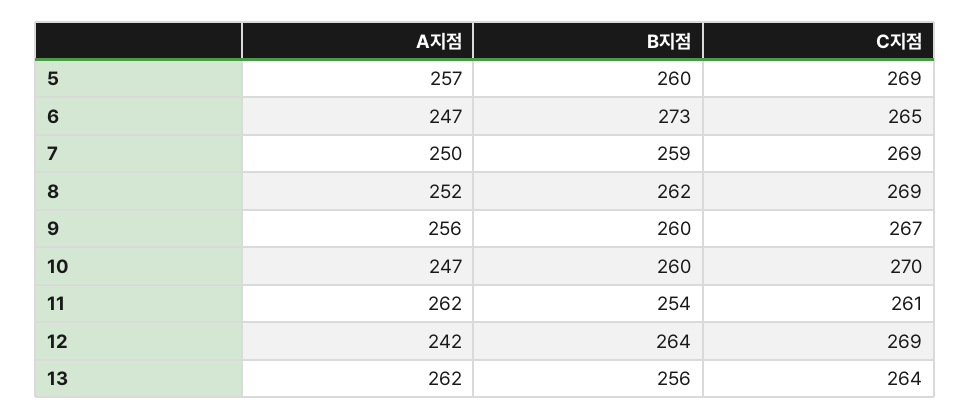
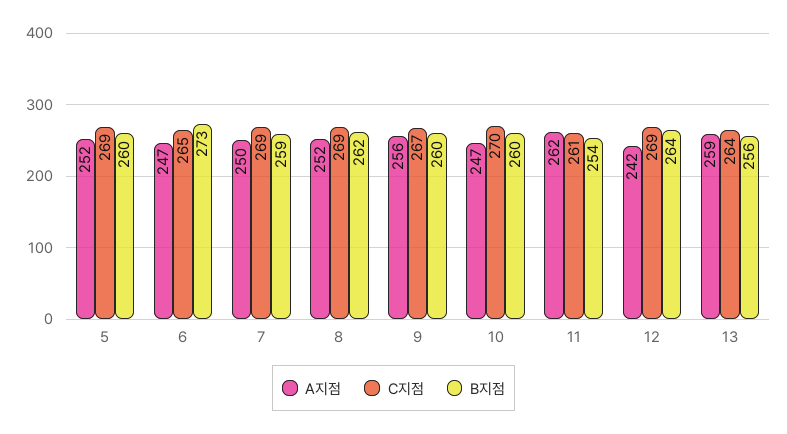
  {
    "A지점": {
-     "5": 257,
+     "5": 252,
      "6": 247,
      "7": 250,
      "8": 252,
      "9": 256,
      "10": 247,
      "11": 262,
      "12": 242,
-     "13": 262
+     "13": 259
    },
    "B지점": {
      "5": 260,
      "6": 273,
      "7": 259,
      "8": 262,
      "9": 260,
      "10": 260,
      "11": 254,
      "12": 264,
      "13": 256
    },
    "C지점": {
      "5": 269,
      "6": 265,
      "7": 269,
      "8": 269,
      "9": 267,
      "10": 270,
      "11": 261,
      "12": 269,
      "13": 264
    }
  }

